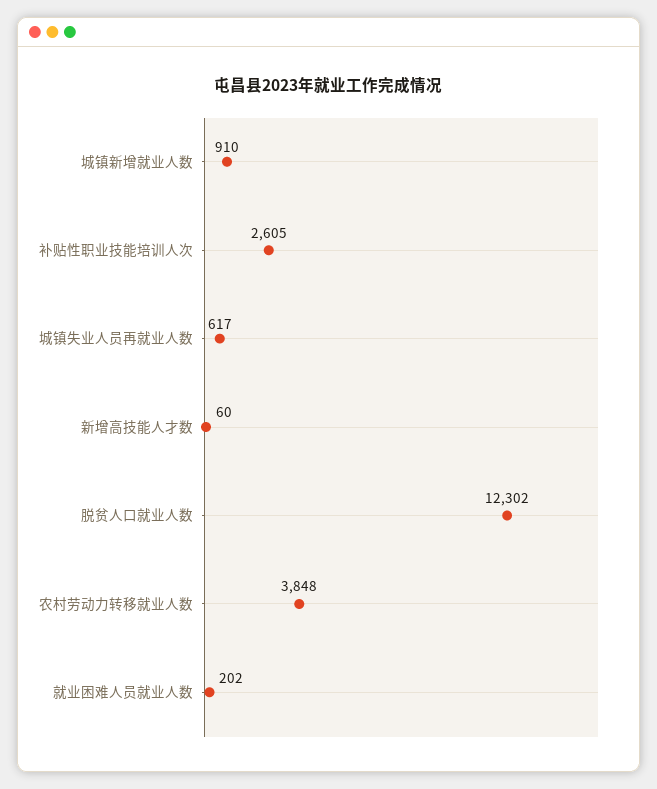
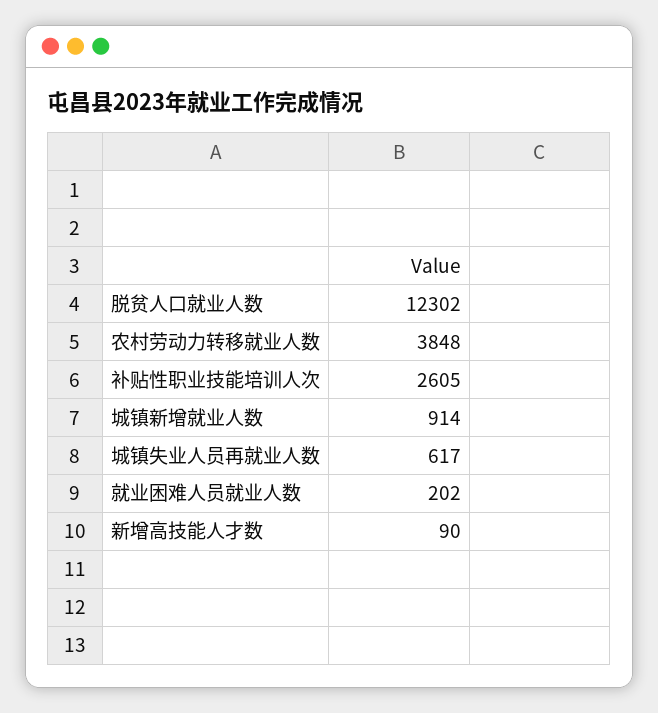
  {
-   "城镇新增就业人数": 910,
+   "城镇新增就业人数": 914,
    "补贴性职业技能培训人次": 2605,
    "城镇失业人员再就业人数": 617,
-   "新增高技能人才数": 60,
+   "新增高技能人才数": 90,
    "脱贫人口就业人数": 12302,
    "农村劳动力转移就业人数": 3848,
    "就业困难人员就业人数": 202
  }

